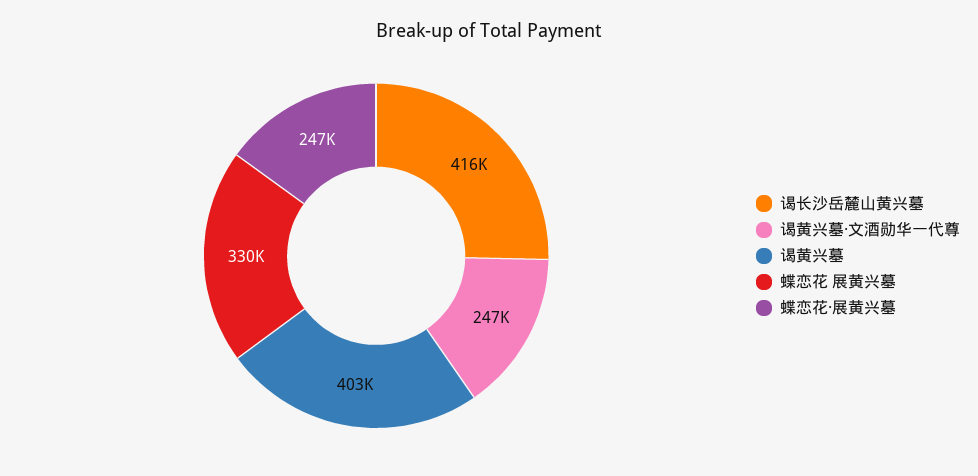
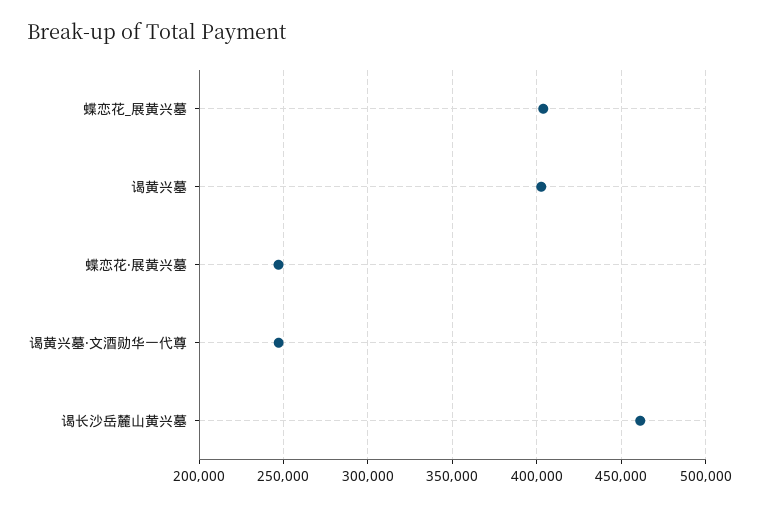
  {
-   "谒长沙岳麓山黄兴墓": 416000,
+   "谒长沙岳麓山黄兴墓": 460000,
    "谒黄兴墓·文酒勋华一代尊": 247000,
    "谒黄兴墓": 403000,
-   "蝶恋花 展黄兴墓": 330000,
+   "蝶恋花 展黄兴墓": 405000,
    "蝶恋花·展黄兴墓": 247000
  }

